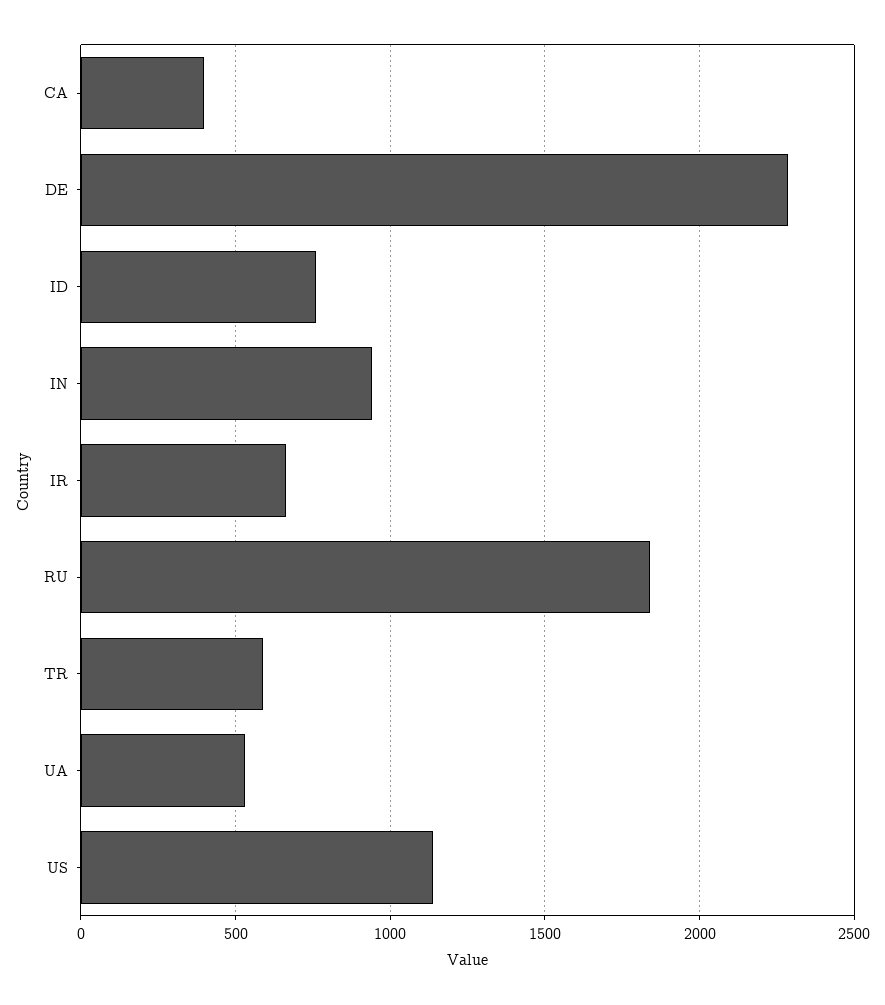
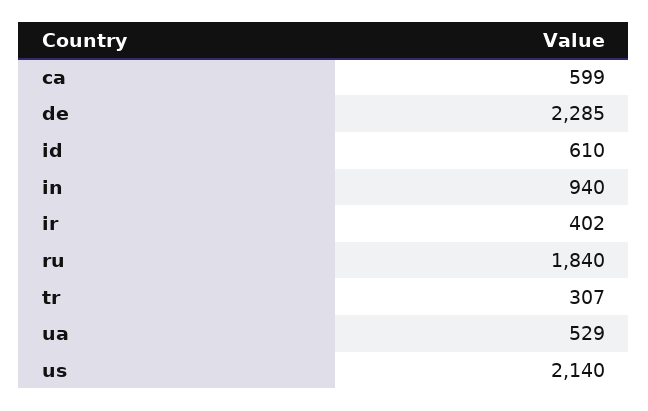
  {
-   "CA": 400,
+   "CA": 599,
    "DE": 2285,
-   "ID": 750,
+   "ID": 610,
    "IN": 940,
-   "IR": 650,
+   "IR": 402,
    "RU": 1840,
-   "TR": 600,
+   "TR": 307,
    "UA": 529,
-   "US": 1150
+   "US": 2140
  }

